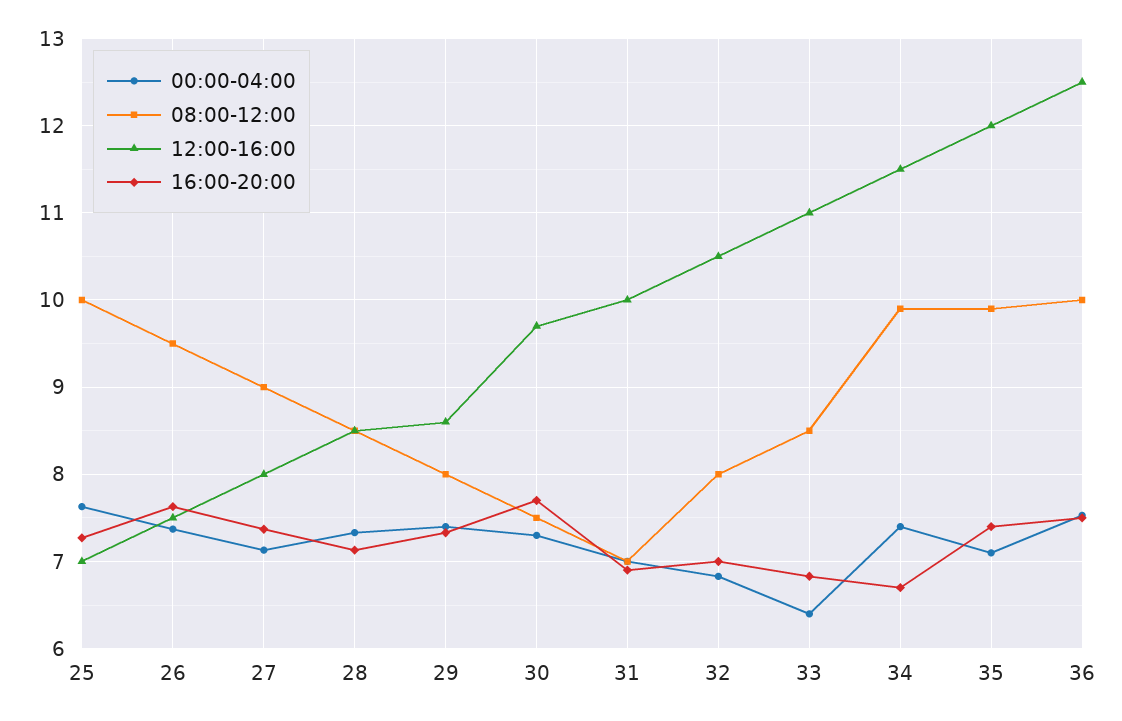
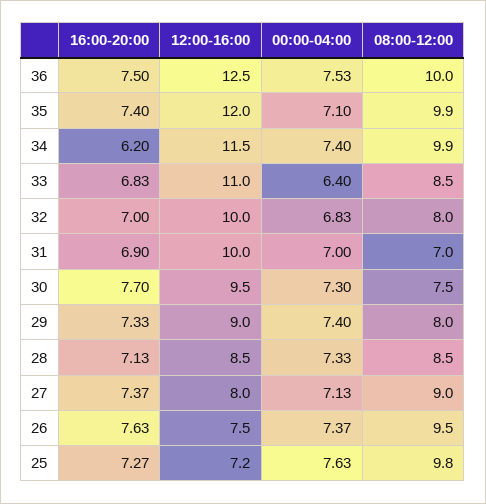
  {
    "00:00-04:00": {
      "25": 7.63,
      "26": 7.37,
      "27": 7.13,
      "28": 7.33,
      "29": 7.4,
      "30": 7.3,
      "31": 7,
      "32": 6.83,
      "33": 6.4,
      "34": 7.4,
      "35": 7.1,
      "36": 7.53
    },
    "08:00-12:00": {
-     "25": 10,
+     "25": 9.8,
      "26": 9.5,
      "27": 9,
      "28": 8.5,
      "29": 8,
      "30": 7.5,
      "31": 7,
      "32": 8,
      "33": 8.5,
      "34": 9.9,
      "35": 9.9,
      "36": 10
    },
    "12:00-16:00": {
-     "25": 7,
+     "25": 7.2,
      "26": 7.5,
      "27": 8,
      "28": 8.5,
-     "29": 8.6,
+     "29": 9,
-     "30": 9.7,
+     "30": 9.5,
      "31": 10,
-     "32": 10.5,
+     "32": 10,
      "33": 11,
      "34": 11.5,
      "35": 12,
      "36": 12.5
    },
    "16:00-20:00": {
      "25": 7.27,
      "26": 7.63,
      "27": 7.37,
      "28": 7.13,
      "29": 7.33,
      "30": 7.7,
      "31": 6.9,
      "32": 7,
      "33": 6.83,
-     "34": 6.7,
+     "34": 6.2,
      "35": 7.4,
      "36": 7.5
    }
  }

